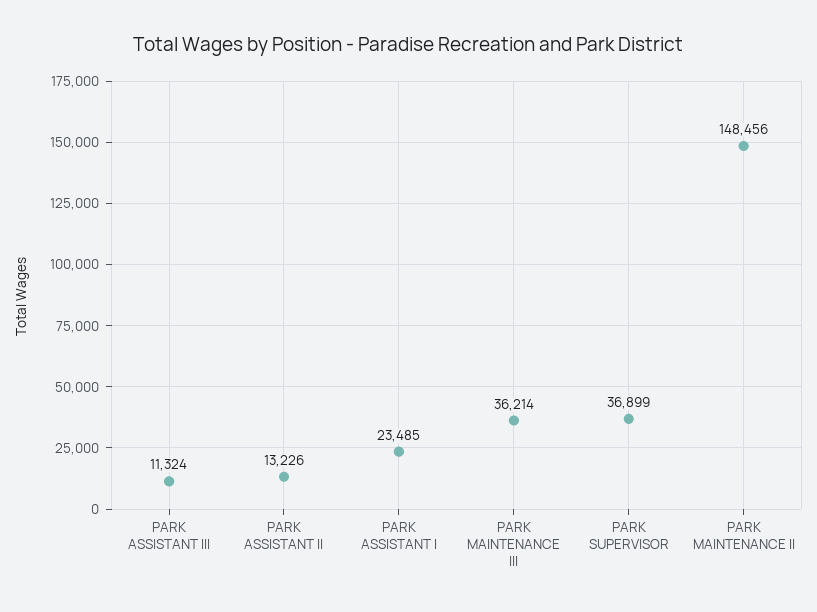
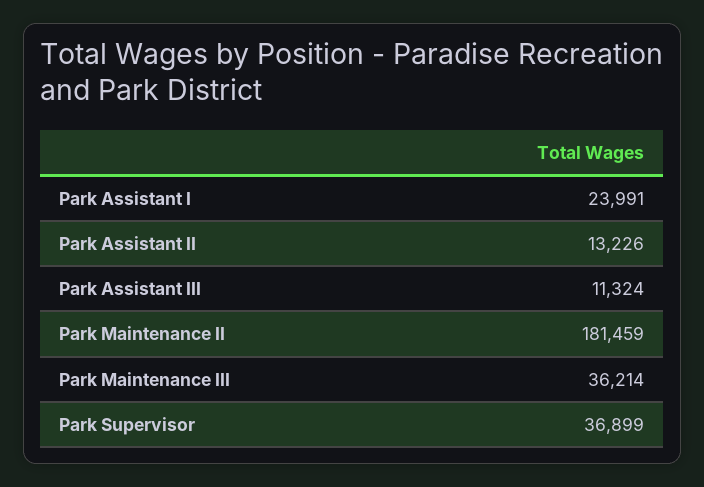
  {
    "PARK ASSISTANT III": 11324,
    "PARK ASSISTANT II": 13226,
-   "PARK ASSISTANT I": 23485,
+   "PARK ASSISTANT I": 23991,
    "PARK MAINTENANCE III": 36214,
    "PARK SUPERVISOR": 36899,
-   "PARK MAINTENANCE II": 148456
+   "PARK MAINTENANCE II": 181459
  }

